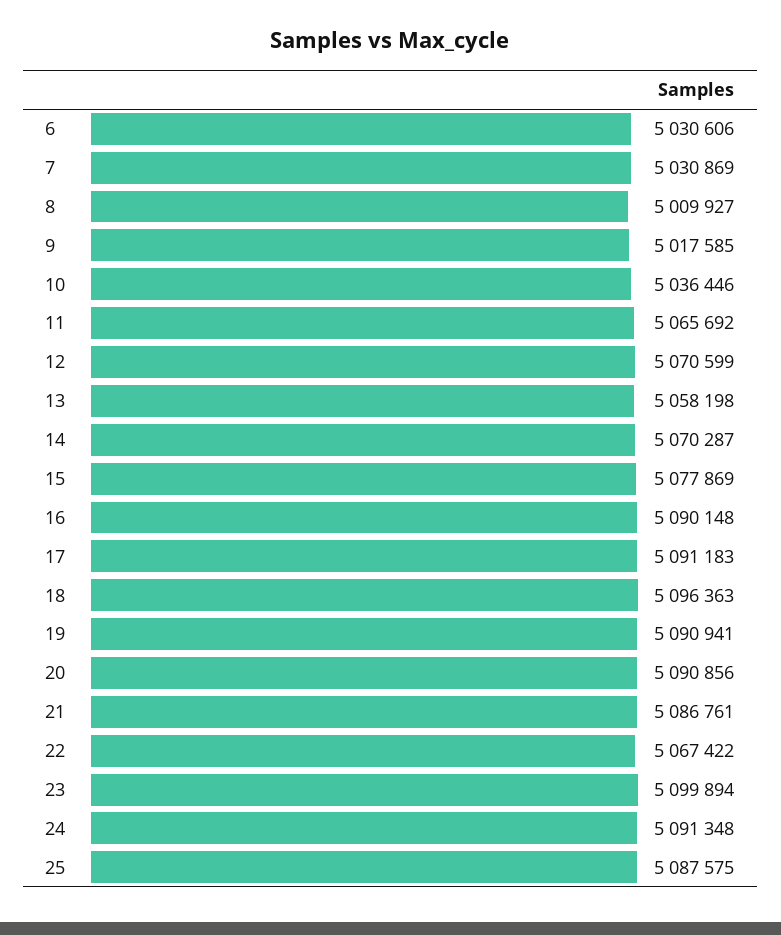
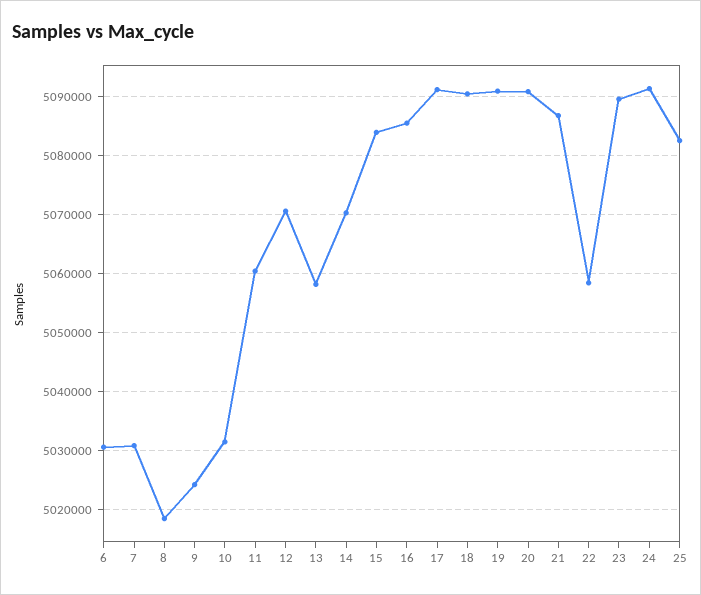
  {
    "6": 5030606,
    "7": 5030869,
-   "8": 5009927,
+   "8": 5018000,
-   "9": 5017585,
+   "9": 5024000,
-   "10": 5036446,
+   "10": 5032000,
-   "11": 5065692,
+   "11": 5060000,
    "12": 5070599,
    "13": 5058198,
    "14": 5070287,
-   "15": 5077869,
+   "15": 5084000,
-   "16": 5090148,
+   "16": 5086000,
    "17": 5091183,
-   "18": 5096363,
+   "18": 5090000,
    "19": 5090941,
    "20": 5090856,
    "21": 5086761,
-   "22": 5067422,
+   "22": 5058000,
-   "23": 5099894,
+   "23": 5090000,
    "24": 5091348,
-   "25": 5087575
+   "25": 5082000
  }

